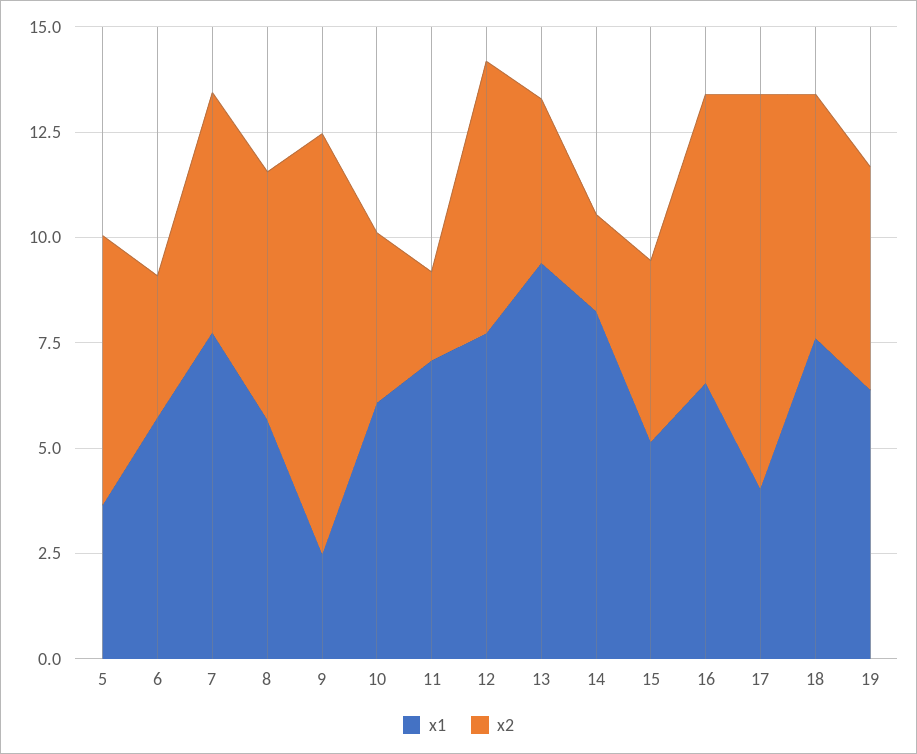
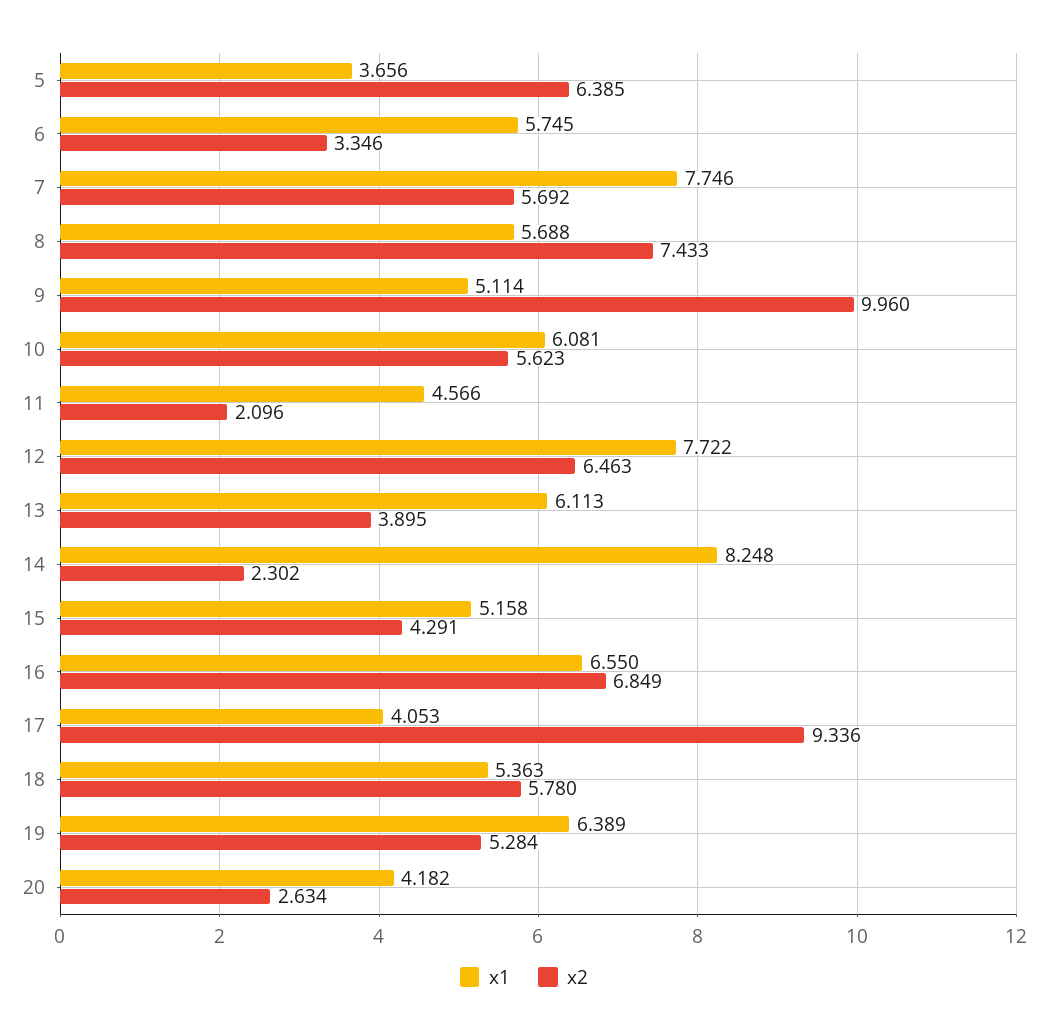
  {
    "x1": {
      "5": 3.656,
      "6": 5.745,
      "7": 7.746,
      "8": 5.688,
-     "9": 2.5,
+     "9": 5.114,
      "10": 6.081,
-     "11": 7,
+     "11": 4.566,
      "12": 7.722,
-     "13": 9.5,
+     "13": 6.113,
      "14": 8.248,
      "15": 5.158,
      "16": 6.55,
      "17": 4.053,
-     "18": 7.5,
+     "18": 5.363,
-     "19": 6.389
+     "19": 6.389,
+     "20": 4.182
    },
    "x2": {
      "5": 6.385,
      "6": 3.346,
      "7": 5.692,
-     "8": 6,
+     "8": 7.433,
      "9": 9.96,
-     "10": 4,
+     "10": 5.623,
      "11": 2.096,
      "12": 6.463,
      "13": 3.895,
      "14": 2.302,
      "15": 4.291,
      "16": 6.849,
      "17": 9.336,
      "18": 5.78,
-     "19": 5.284
+     "19": 5.284,
+     "20": 2.634
    }
  }

